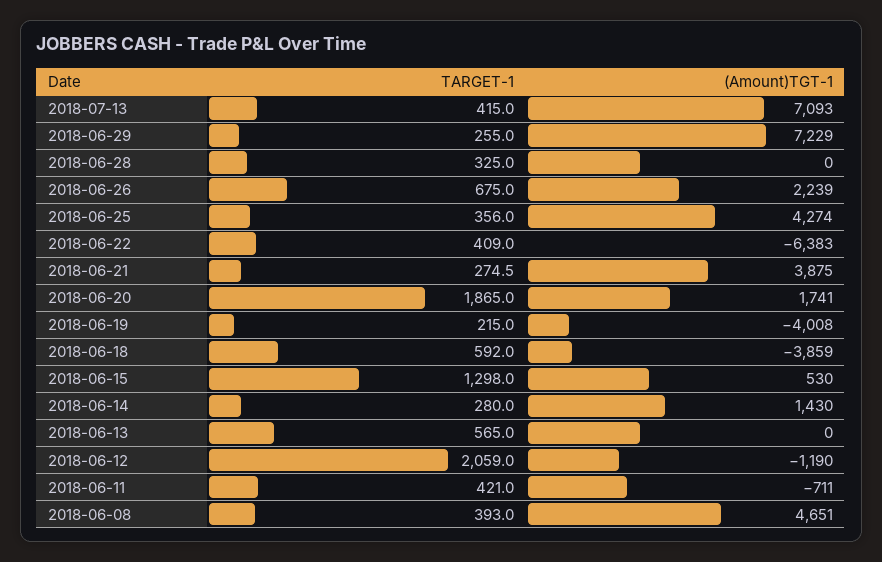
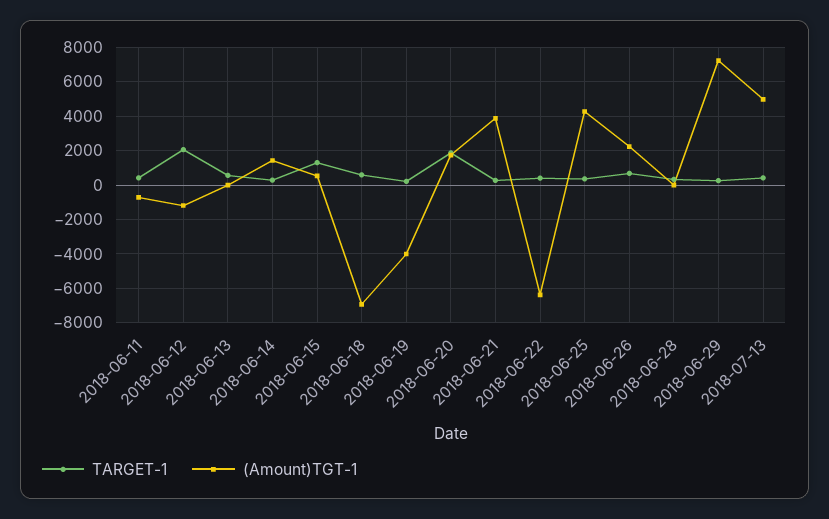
  {
    "TARGET-1": {
      "2018-07-13": 415,
      "2018-06-29": 255,
      "2018-06-28": 325,
      "2018-06-26": 675,
      "2018-06-25": 356,
      "2018-06-22": 409,
      "2018-06-21": 274.5,
      "2018-06-20": 1865,
      "2018-06-19": 215,
      "2018-06-18": 592,
      "2018-06-15": 1298,
      "2018-06-14": 280,
      "2018-06-13": 565,
      "2018-06-12": 2059,
-     "2018-06-11": 421,
+     "2018-06-11": 421
-     "2018-06-08": 393
    },
    "(Amount)TGT-1": {
-     "2018-07-13": 7093,
+     "2018-07-13": 5000,
      "2018-06-29": 7229,
      "2018-06-28": 0,
      "2018-06-26": 2239,
      "2018-06-25": 4274,
      "2018-06-22": -6383,
      "2018-06-21": 3875,
      "2018-06-20": 1741,
      "2018-06-19": -4008,
-     "2018-06-18": -3859,
+     "2018-06-18": -7000,
      "2018-06-15": 530,
      "2018-06-14": 1430,
      "2018-06-13": 0,
      "2018-06-12": -1190,
-     "2018-06-11": -711,
+     "2018-06-11": -711
-     "2018-06-08": 4651
    }
  }

